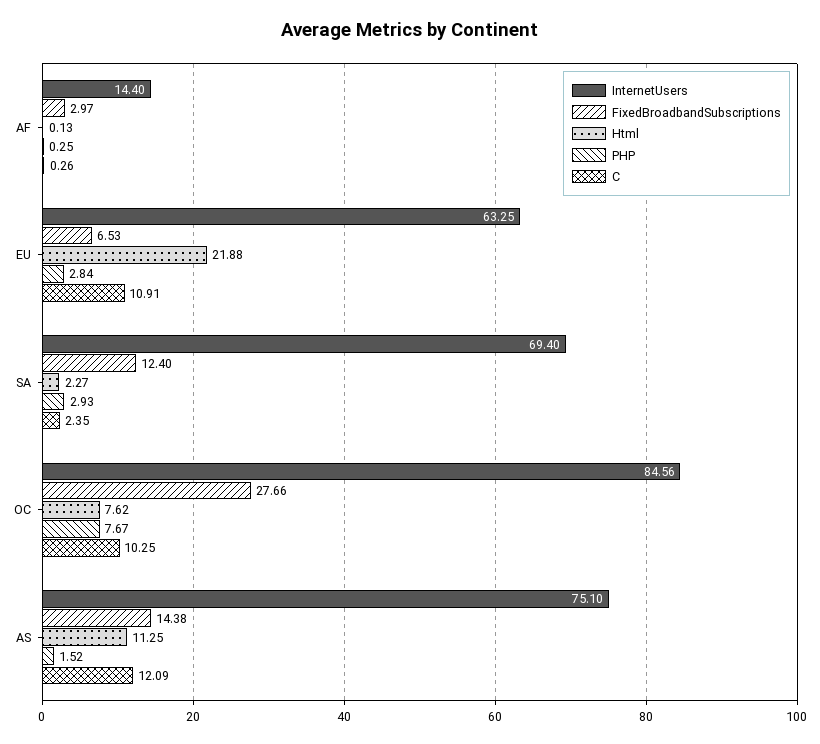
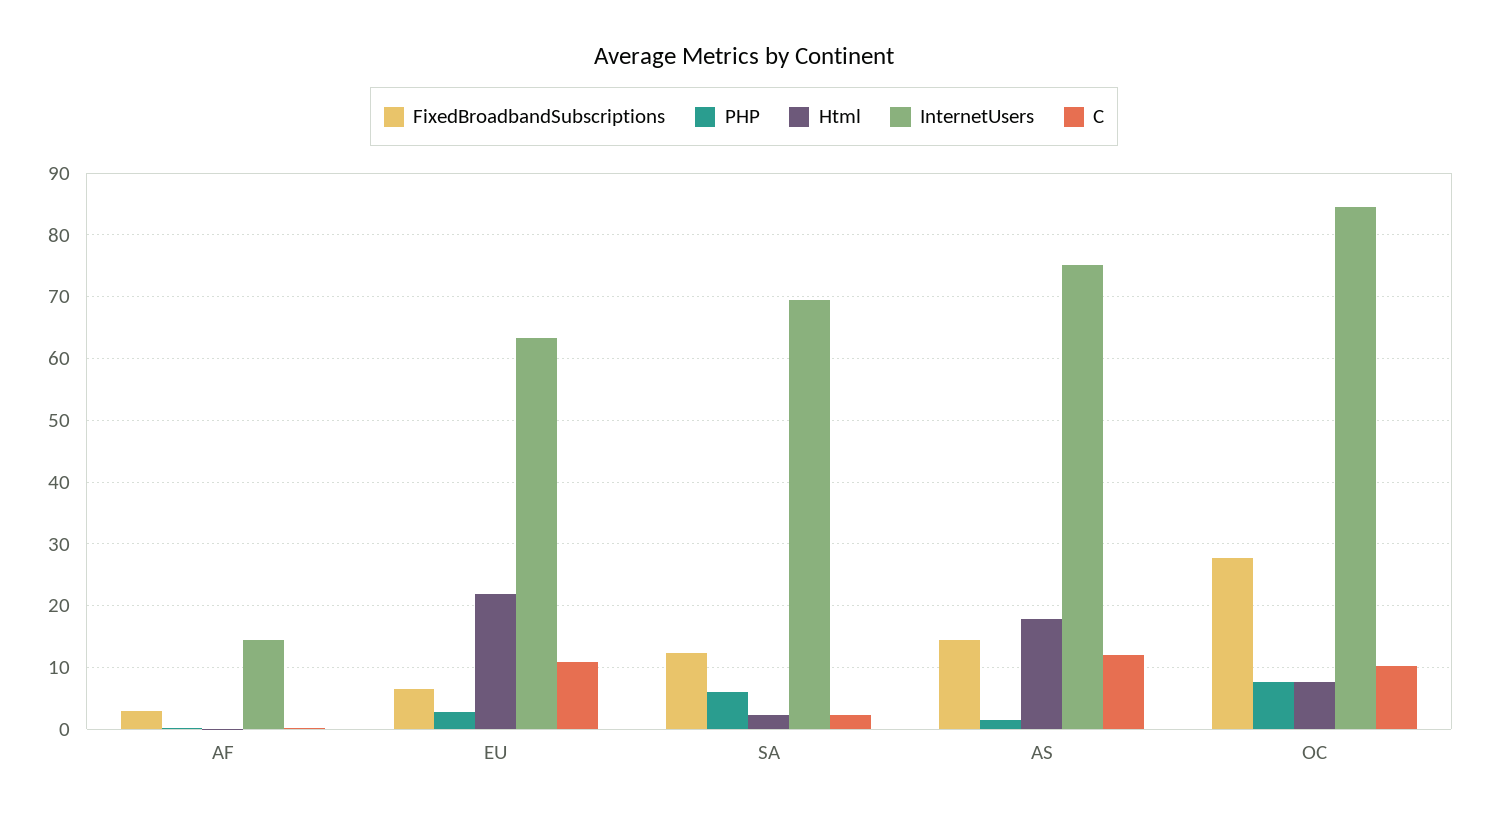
  {
    "InternetUsers": {
      "AF": 14.4,
      "EU": 63.25,
      "SA": 69.4,
      "OC": 84.56,
      "AS": 75.1
    },
    "FixedBroadbandSubscriptions": {
      "AF": 2.97,
      "EU": 6.53,
      "SA": 12.4,
      "OC": 27.66,
      "AS": 14.38
    },
    "Html": {
      "AF": 0.13,
      "EU": 21.88,
      "SA": 2.27,
      "OC": 7.62,
-     "AS": 11.25
+     "AS": 18
    },
    "PHP": {
      "AF": 0.25,
      "EU": 2.84,
-     "SA": 2.93,
+     "SA": 6,
      "OC": 7.67,
      "AS": 1.52
    },
    "C": {
      "AF": 0.26,
      "EU": 10.91,
      "SA": 2.35,
      "OC": 10.25,
      "AS": 12.09
    }
  }

